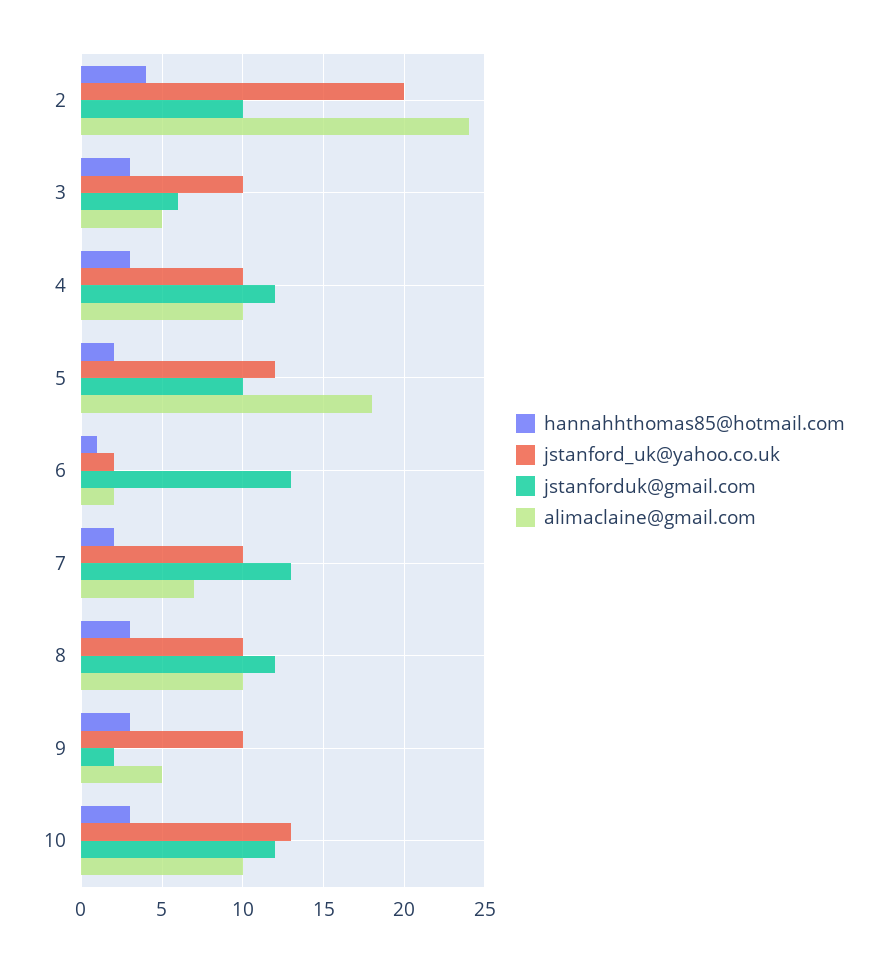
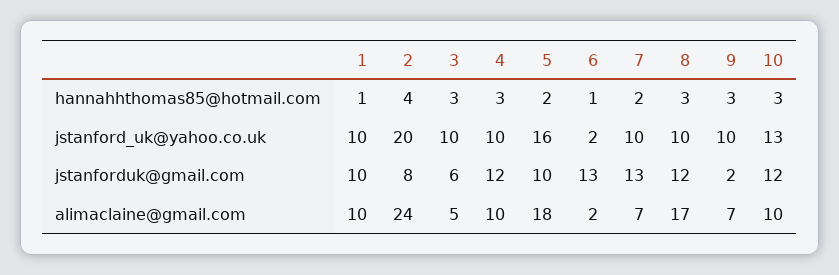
  {
    "hannahhthomas85@hotmail.com": {
      "2": 4,
      "3": 3,
      "4": 3,
      "5": 2,
      "6": 1,
      "7": 2,
      "8": 3,
      "9": 3,
-     "10": 3
+     "10": 3,
+     "1": 1
    },
    "jstanford_uk@yahoo.co.uk": {
      "2": 20,
      "3": 10,
      "4": 10,
-     "5": 12,
+     "5": 16,
      "6": 2,
      "7": 10,
      "8": 10,
      "9": 10,
-     "10": 13
+     "10": 13,
+     "1": 10
    },
    "jstanforduk@gmail.com": {
-     "2": 10,
+     "2": 8,
      "3": 6,
      "4": 12,
      "5": 10,
      "6": 13,
      "7": 13,
      "8": 12,
      "9": 2,
-     "10": 12
+     "10": 12,
+     "1": 10
    },
    "alimaclaine@gmail.com": {
      "2": 24,
      "3": 5,
      "4": 10,
      "5": 18,
      "6": 2,
      "7": 7,
-     "8": 10,
+     "8": 17,
-     "9": 5,
+     "9": 7,
-     "10": 10
+     "10": 10,
+     "1": 10
    }
  }

